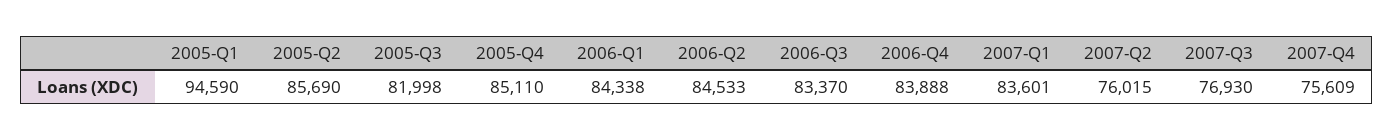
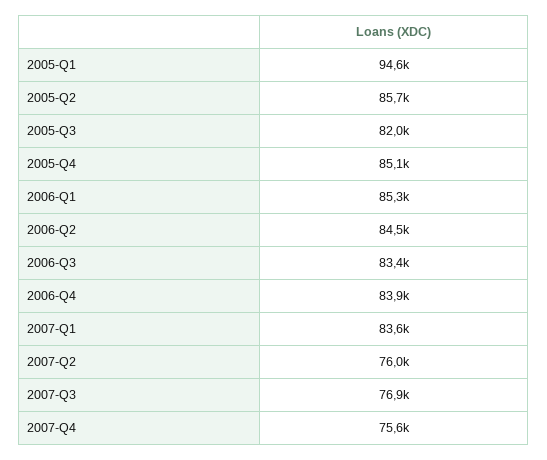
  {
    "2005-Q1": 94590,
    "2005-Q2": 85690,
    "2005-Q3": 81998,
    "2005-Q4": 85110,
-   "2006-Q1": 84338,
+   "2006-Q1": 85300,
    "2006-Q2": 84533,
    "2006-Q3": 83370,
    "2006-Q4": 83888,
    "2007-Q1": 83601,
    "2007-Q2": 76015,
    "2007-Q3": 76930,
    "2007-Q4": 75609
  }

